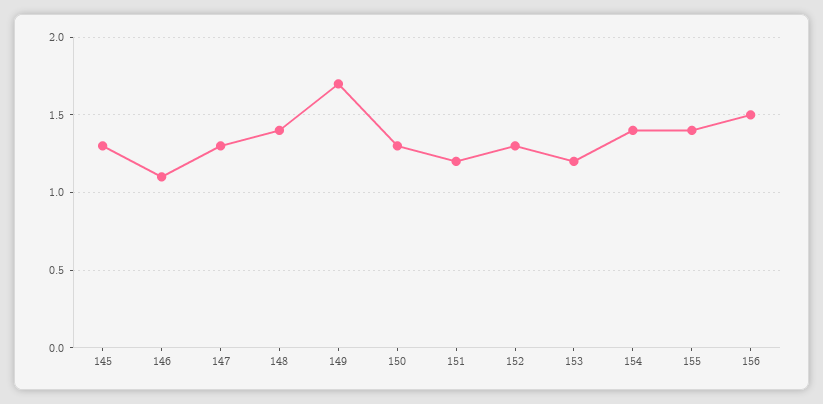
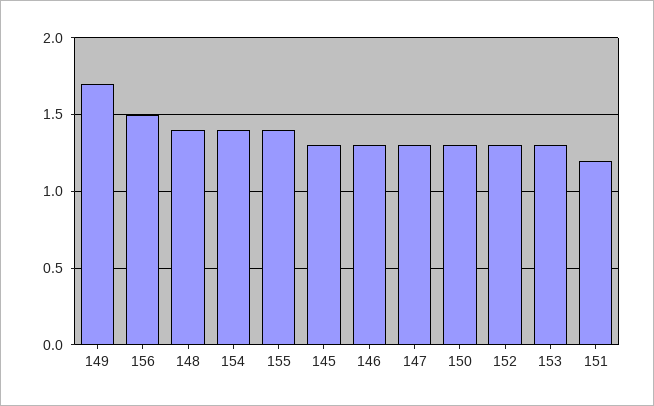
  {
    "145": 1.3,
-   "146": 1.1,
+   "146": 1.3,
    "147": 1.3,
    "148": 1.4,
    "149": 1.7,
    "150": 1.3,
    "151": 1.2,
    "152": 1.3,
-   "153": 1.2,
+   "153": 1.3,
    "154": 1.4,
    "155": 1.4,
    "156": 1.5
  }

